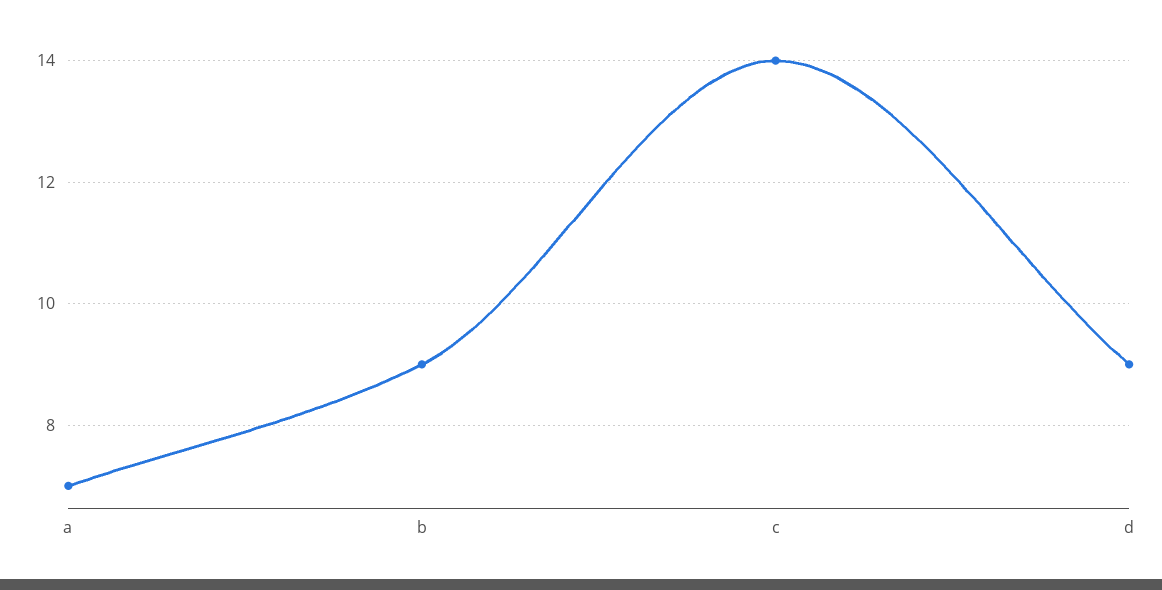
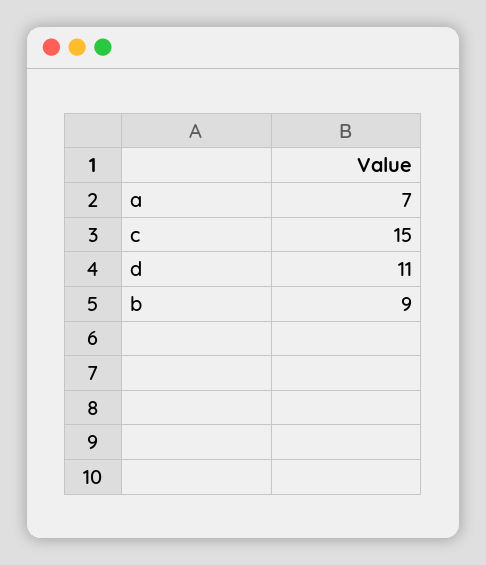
  {
    "a": 7,
    "b": 9,
-   "c": 14,
+   "c": 15,
-   "d": 9
+   "d": 11
  }

